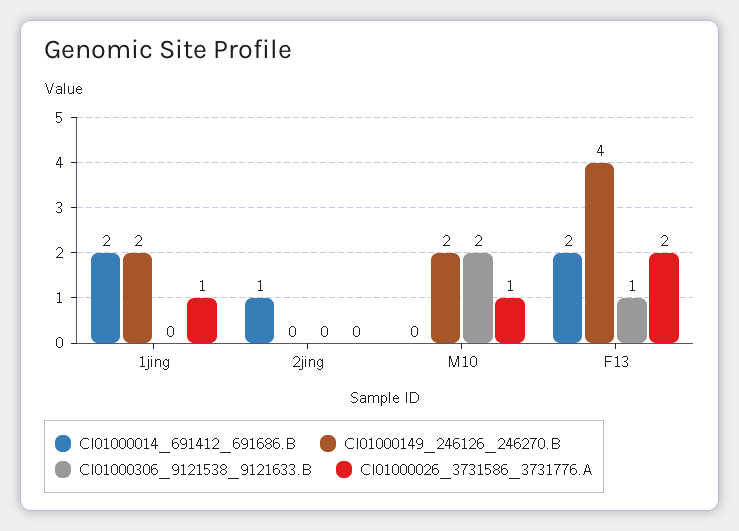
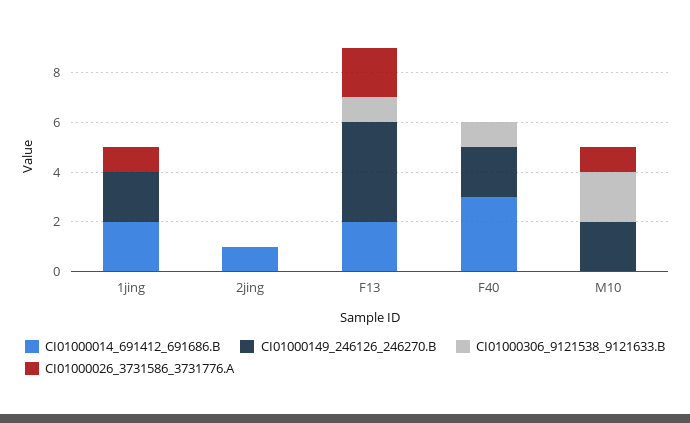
  {
    "CI01000014_691412_691686.B": {
      "1jing": 2,
      "2jing": 1,
      "M10": 0,
-     "F13": 2
+     "F13": 2,
+     "F40": 3
    },
    "CI01000149_246126_246270.B": {
      "1jing": 2,
      "2jing": 0,
      "M10": 2,
-     "F13": 4
+     "F13": 4,
+     "F40": 2
    },
    "CI01000306_9121538_9121633.B": {
      "1jing": 0,
      "2jing": 0,
      "M10": 2,
-     "F13": 1
+     "F13": 1,
+     "F40": 1
    },
    "CI01000026_3731586_3731776.A": {
      "1jing": 1,
      "2jing": 0,
      "M10": 1,
-     "F13": 2
+     "F13": 2,
+     "F40": 0
    }
  }

